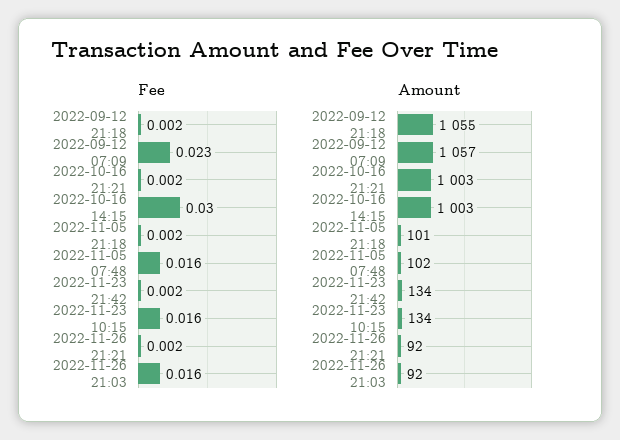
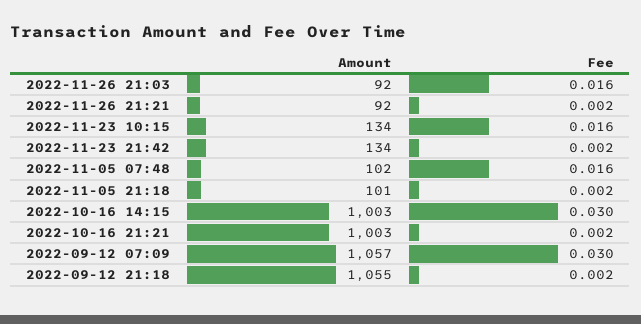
  {
    "Fee": {
      "2022-09-12 21:18": 0.002,
-     "2022-09-12 07:09": 0.023,
+     "2022-09-12 07:09": 0.03,
      "2022-10-16 21:21": 0.002,
      "2022-10-16 14:15": 0.03,
      "2022-11-05 21:18": 0.002,
      "2022-11-05 07:48": 0.016,
      "2022-11-23 21:42": 0.002,
      "2022-11-23 10:15": 0.016,
      "2022-11-26 21:21": 0.002,
      "2022-11-26 21:03": 0.016
    },
    "Amount": {
      "2022-09-12 21:18": 1055,
      "2022-09-12 07:09": 1057,
      "2022-10-16 21:21": 1003,
      "2022-10-16 14:15": 1003,
      "2022-11-05 21:18": 101,
      "2022-11-05 07:48": 102,
      "2022-11-23 21:42": 134,
      "2022-11-23 10:15": 134,
      "2022-11-26 21:21": 92,
      "2022-11-26 21:03": 92
    }
  }

